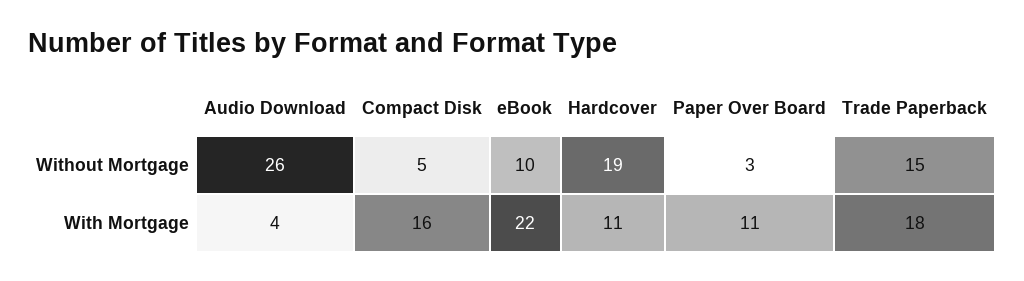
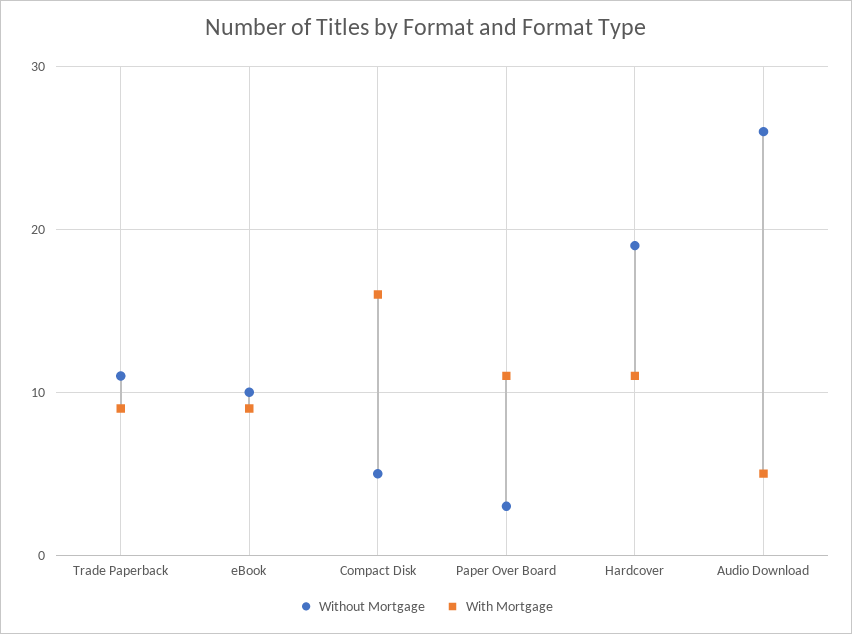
  {
    "Without Mortgage": {
      "Audio Download": 26,
      "Compact Disk": 5,
      "eBook": 10,
      "Hardcover": 19,
      "Paper Over Board": 3,
-     "Trade Paperback": 15
+     "Trade Paperback": 11
    },
    "With Mortgage": {
-     "Audio Download": 4,
+     "Audio Download": 5,
      "Compact Disk": 16,
-     "eBook": 22,
+     "eBook": 9,
      "Hardcover": 11,
      "Paper Over Board": 11,
-     "Trade Paperback": 18
+     "Trade Paperback": 9
    }
  }

